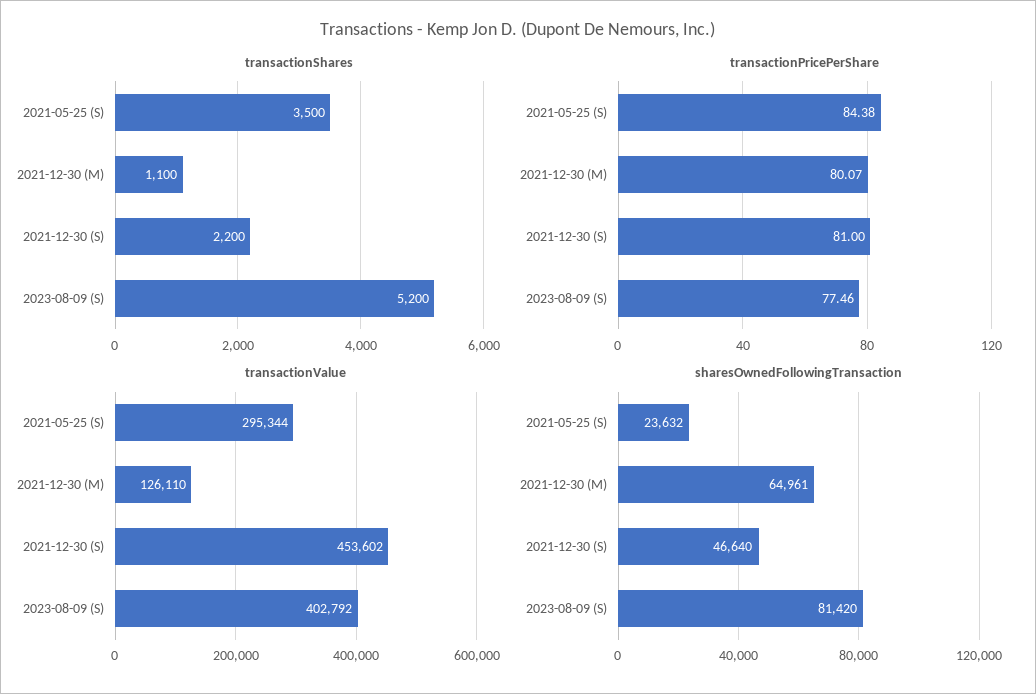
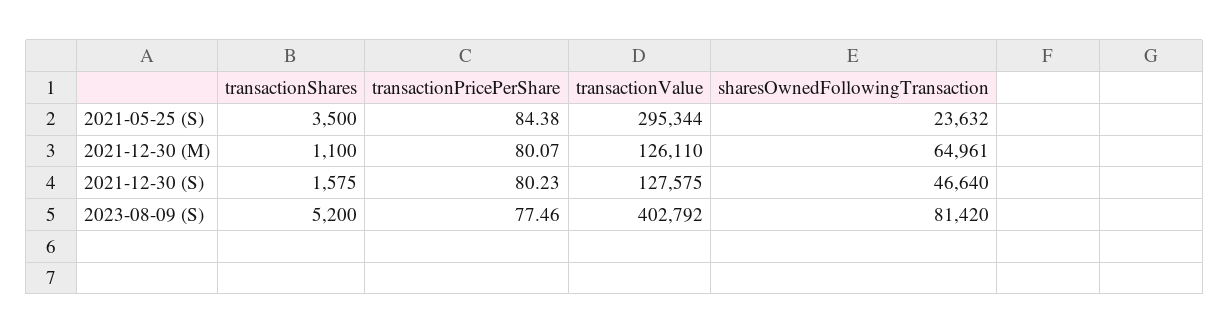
  {
    "transactionShares": {
      "2021-05-25 (S)": 3500,
      "2021-12-30 (M)": 1100,
-     "2021-12-30 (S)": 2200,
+     "2021-12-30 (S)": 1575,
      "2023-08-09 (S)": 5200
    },
    "transactionPricePerShare": {
      "2021-05-25 (S)": 84.38,
      "2021-12-30 (M)": 80.07,
-     "2021-12-30 (S)": 81,
+     "2021-12-30 (S)": 80.23,
      "2023-08-09 (S)": 77.46
    },
    "transactionValue": {
      "2021-05-25 (S)": 295344,
      "2021-12-30 (M)": 126110,
-     "2021-12-30 (S)": 453602,
+     "2021-12-30 (S)": 127575,
      "2023-08-09 (S)": 402792
    },
    "sharesOwnedFollowingTransaction": {
      "2021-05-25 (S)": 23632,
      "2021-12-30 (M)": 64961,
      "2021-12-30 (S)": 46640,
      "2023-08-09 (S)": 81420
    }
  }

